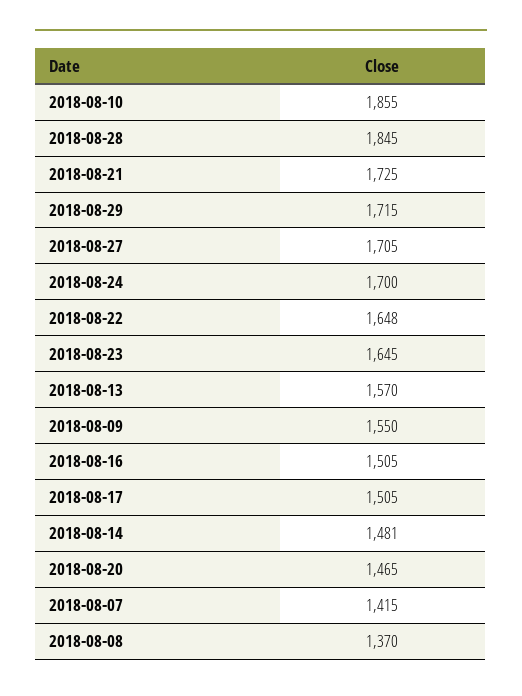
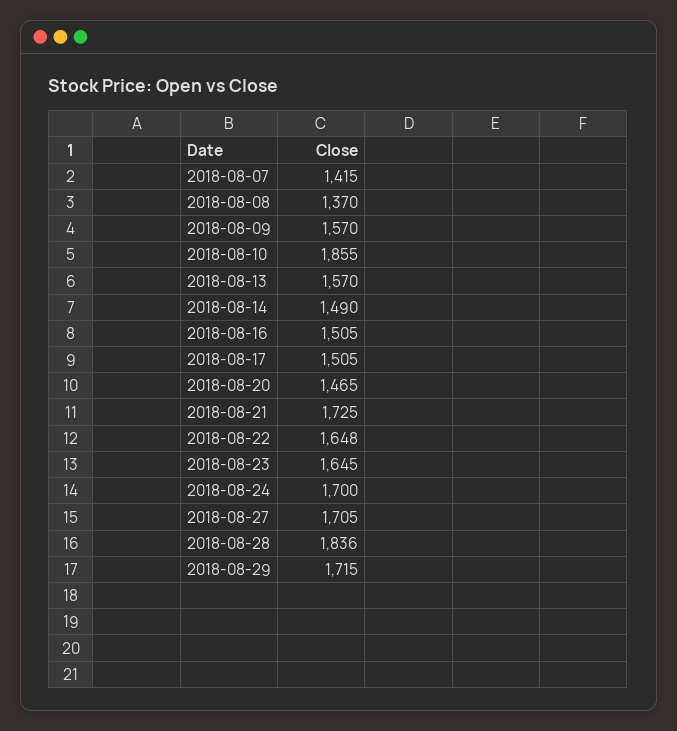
  {
    "2018-08-10": 1855,
-   "2018-08-28": 1845,
+   "2018-08-28": 1836,
    "2018-08-21": 1725,
    "2018-08-29": 1715,
    "2018-08-27": 1705,
    "2018-08-24": 1700,
    "2018-08-22": 1648,
    "2018-08-23": 1645,
    "2018-08-13": 1570,
-   "2018-08-09": 1550,
+   "2018-08-09": 1570,
    "2018-08-16": 1505,
    "2018-08-17": 1505,
-   "2018-08-14": 1481,
+   "2018-08-14": 1490,
    "2018-08-20": 1465,
    "2018-08-07": 1415,
    "2018-08-08": 1370
  }

